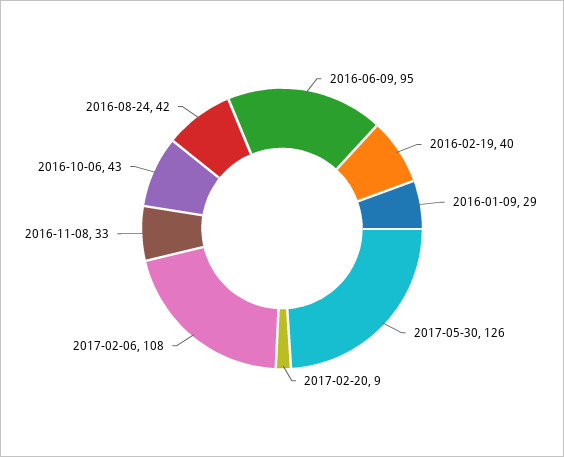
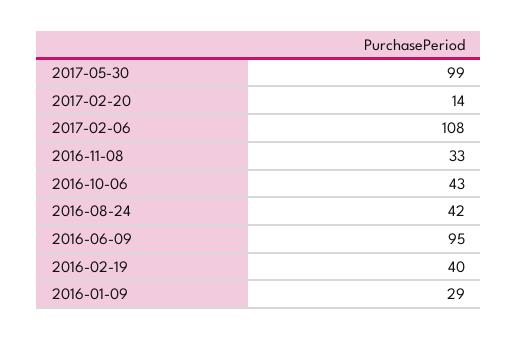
  {
    "2016-06-09": 95,
    "2016-02-19": 40,
    "2016-01-09": 29,
-   "2017-05-30": 126,
+   "2017-05-30": 99,
-   "2017-02-20": 9,
+   "2017-02-20": 14,
    "2017-02-06": 108,
    "2016-11-08": 33,
    "2016-10-06": 43,
    "2016-08-24": 42
  }

